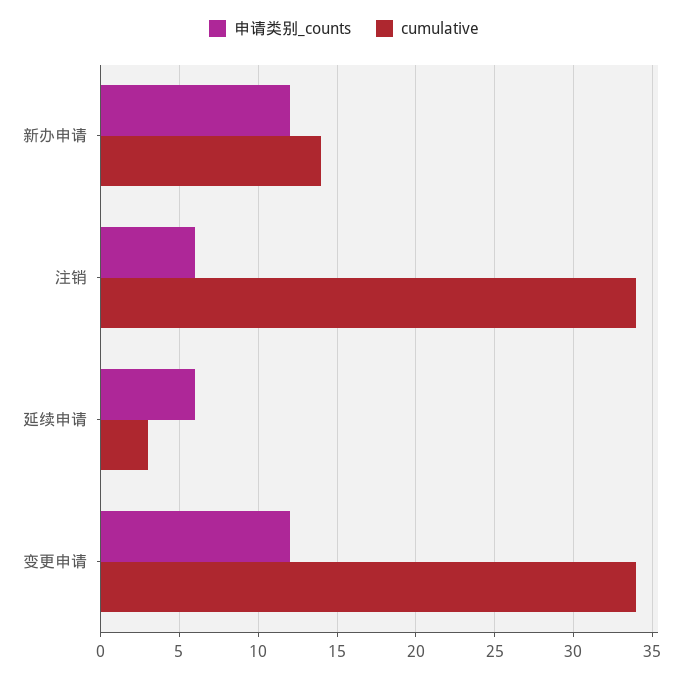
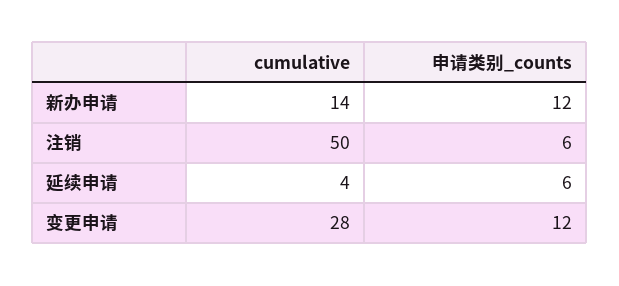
  {
    "申请类别_counts": {
      "新办申请": 12,
      "注销": 6,
      "延续申请": 6,
      "变更申请": 12
    },
    "cumulative": {
      "新办申请": 14,
-     "注销": 34,
+     "注销": 50,
-     "延续申请": 3,
+     "延续申请": 4,
-     "变更申请": 34
+     "变更申请": 28
    }
  }

